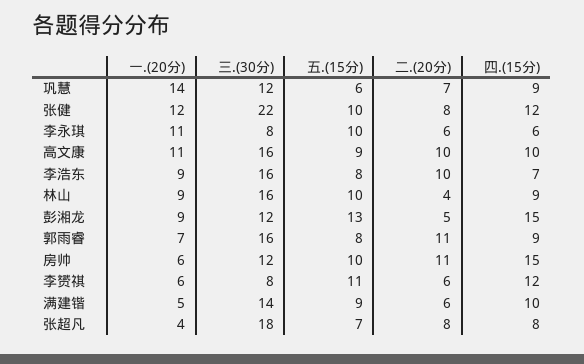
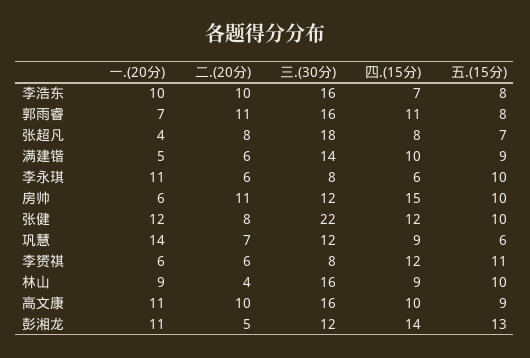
  {
    "一.(20分)": {
      "巩慧": 14,
      "张健": 12,
      "李永琪": 11,
      "高文康": 11,
-     "李浩东": 9,
+     "李浩东": 10,
      "林山": 9,
-     "彭湘龙": 9,
+     "彭湘龙": 11,
      "郭雨睿": 7,
      "房帅": 6,
      "李赟祺": 6,
      "满建锴": 5,
      "张超凡": 4
    },
    "三.(30分)": {
      "巩慧": 12,
      "张健": 22,
      "李永琪": 8,
      "高文康": 16,
      "李浩东": 16,
      "林山": 16,
      "彭湘龙": 12,
      "郭雨睿": 16,
      "房帅": 12,
      "李赟祺": 8,
      "满建锴": 14,
      "张超凡": 18
    },
    "五.(15分)": {
      "巩慧": 6,
      "张健": 10,
      "李永琪": 10,
      "高文康": 9,
      "李浩东": 8,
      "林山": 10,
      "彭湘龙": 13,
      "郭雨睿": 8,
      "房帅": 10,
      "李赟祺": 11,
      "满建锴": 9,
      "张超凡": 7
    },
    "二.(20分)": {
      "巩慧": 7,
      "张健": 8,
      "李永琪": 6,
      "高文康": 10,
      "李浩东": 10,
      "林山": 4,
      "彭湘龙": 5,
      "郭雨睿": 11,
      "房帅": 11,
      "李赟祺": 6,
      "满建锴": 6,
      "张超凡": 8
    },
    "四.(15分)": {
      "巩慧": 9,
      "张健": 12,
      "李永琪": 6,
      "高文康": 10,
      "李浩东": 7,
      "林山": 9,
-     "彭湘龙": 15,
+     "彭湘龙": 14,
-     "郭雨睿": 9,
+     "郭雨睿": 11,
      "房帅": 15,
      "李赟祺": 12,
      "满建锴": 10,
      "张超凡": 8
    }
  }

